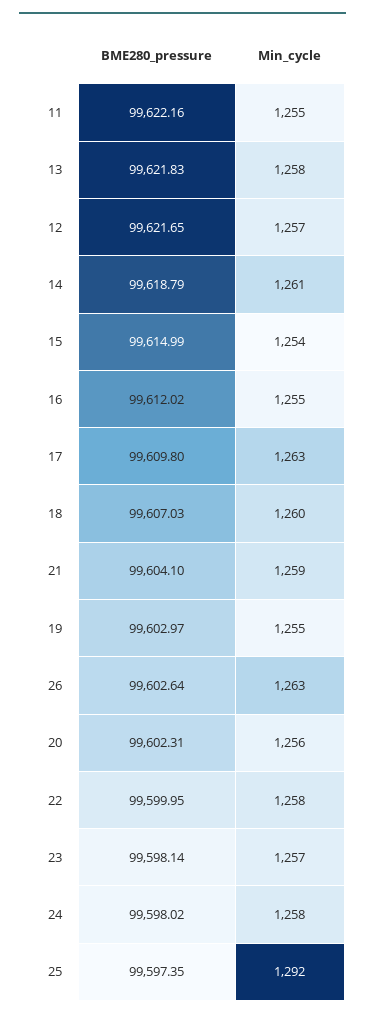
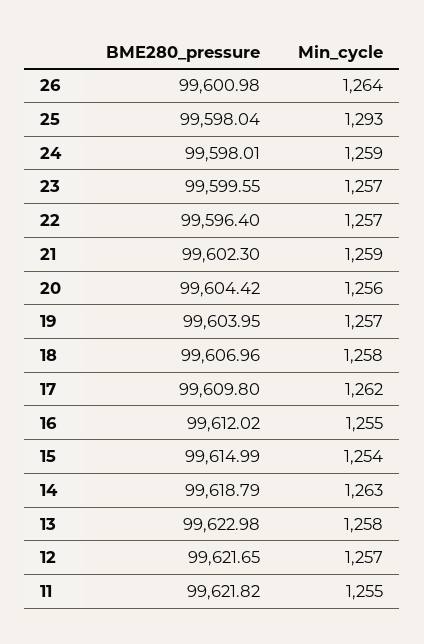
  {
    "BME280_pressure": {
-     "11": 99622.16,
+     "11": 99621.82,
-     "13": 99621.83,
+     "13": 99622.98,
      "12": 99621.65,
      "14": 99618.79,
      "15": 99614.99,
      "16": 99612.02,
      "17": 99609.8,
-     "18": 99607.03,
+     "18": 99606.96,
-     "21": 99604.1,
+     "21": 99602.3,
-     "19": 99602.97,
+     "19": 99603.95,
-     "26": 99602.64,
+     "26": 99600.98,
-     "20": 99602.31,
+     "20": 99604.42,
-     "22": 99599.95,
+     "22": 99596.4,
-     "23": 99598.14,
+     "23": 99599.55,
-     "24": 99598.02,
+     "24": 99598.01,
-     "25": 99597.35
+     "25": 99598.04
    },
    "Min_cycle": {
      "11": 1255,
      "13": 1258,
      "12": 1257,
-     "14": 1261,
+     "14": 1263,
      "15": 1254,
      "16": 1255,
-     "17": 1263,
+     "17": 1262,
-     "18": 1260,
+     "18": 1258,
      "21": 1259,
-     "19": 1255,
+     "19": 1257,
-     "26": 1263,
+     "26": 1264,
      "20": 1256,
-     "22": 1258,
+     "22": 1257,
      "23": 1257,
-     "24": 1258,
+     "24": 1259,
-     "25": 1292
+     "25": 1293
    }
  }

